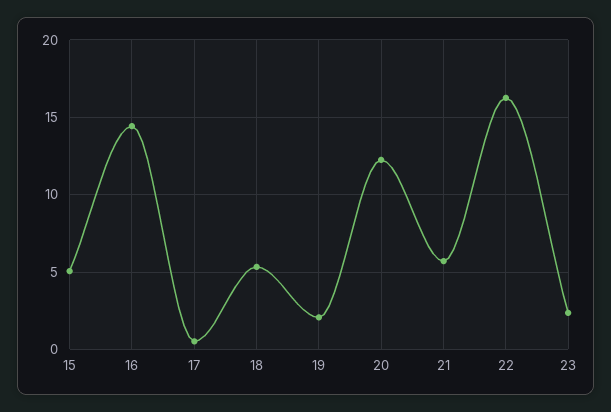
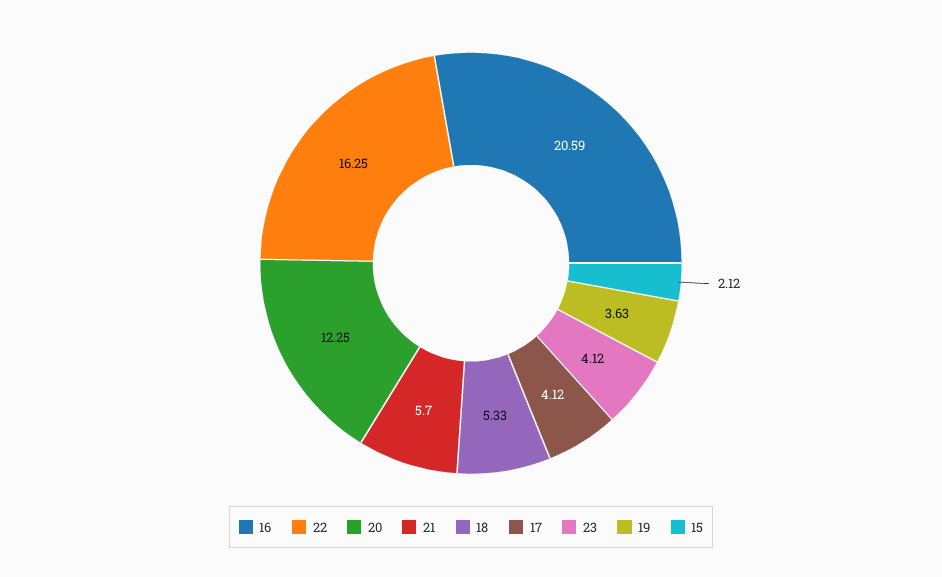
  {
-   "15": 5,
+   "15": 2.12,
-   "16": 14.5,
+   "16": 20.59,
-   "17": 0.5,
+   "17": 4.12,
    "18": 5.33,
-   "19": 2,
+   "19": 3.63,
    "20": 12.25,
    "21": 5.7,
    "22": 16.25,
-   "23": 2.5
+   "23": 4.12
  }

